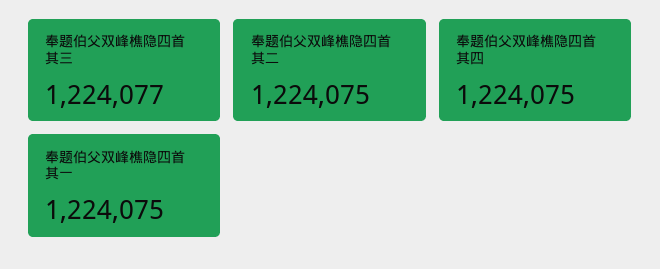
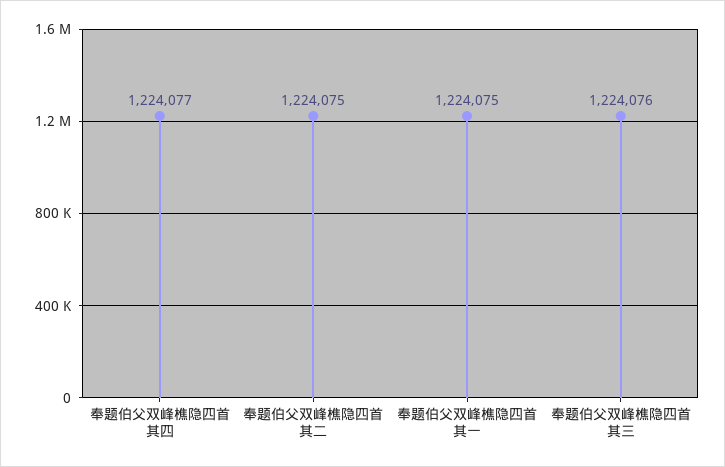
  {
-   "奉题伯父双峰樵隐四首 其三": 1224077,
+   "奉题伯父双峰樵隐四首 其三": 1224076,
    "奉题伯父双峰樵隐四首 其二": 1224075,
-   "奉题伯父双峰樵隐四首 其四": 1224075,
+   "奉题伯父双峰樵隐四首 其四": 1224077,
    "奉题伯父双峰樵隐四首 其一": 1224075
  }

